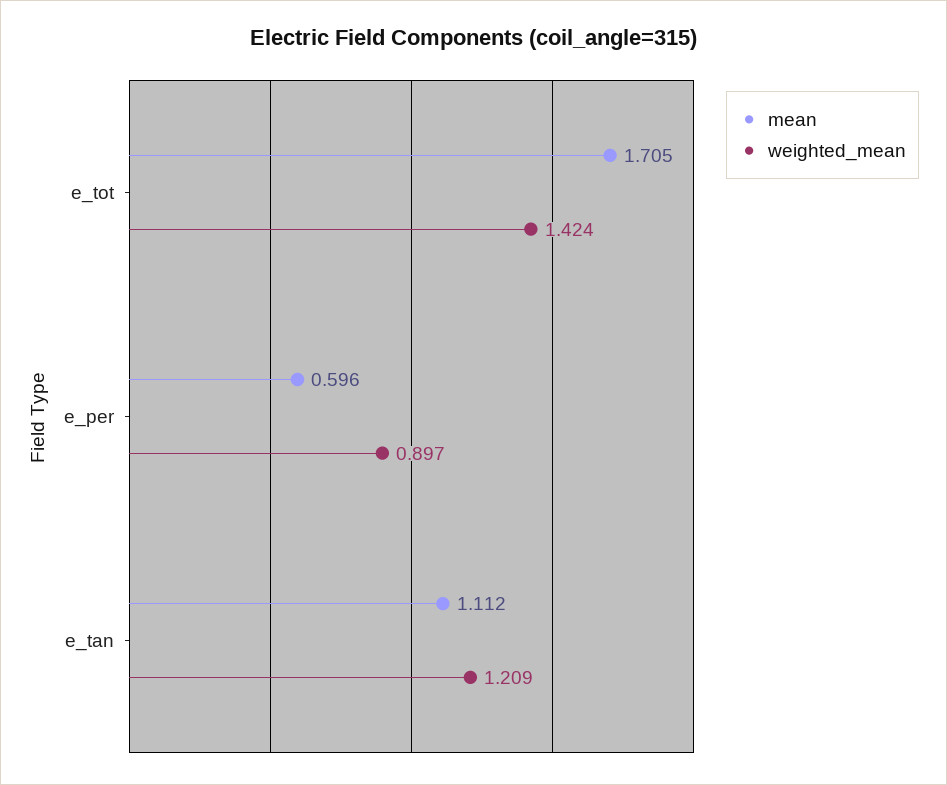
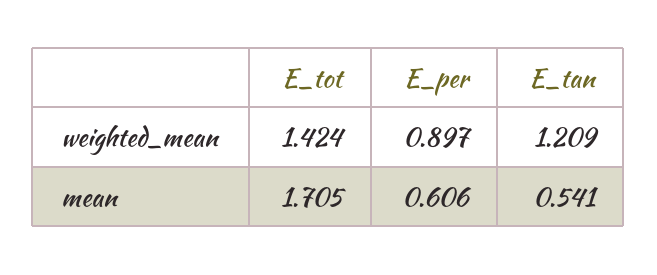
  {
    "mean": {
      "e_tot": 1.705,
-     "e_per": 0.596,
+     "e_per": 0.606,
-     "e_tan": 1.112
+     "e_tan": 0.541
    },
    "weighted_mean": {
      "e_tot": 1.424,
      "e_per": 0.897,
      "e_tan": 1.209
    }
  }

